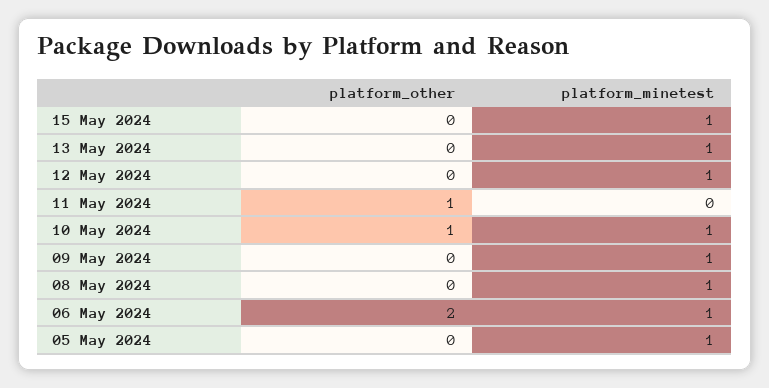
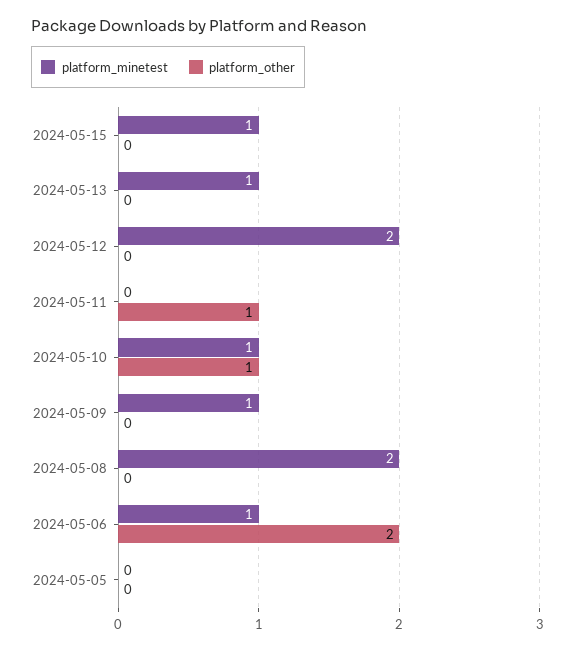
  {
    "platform_other": {
      "15 May 2024": 0,
      "13 May 2024": 0,
      "12 May 2024": 0,
      "11 May 2024": 1,
      "10 May 2024": 1,
      "09 May 2024": 0,
      "08 May 2024": 0,
      "06 May 2024": 2,
      "05 May 2024": 0
    },
    "platform_minetest": {
      "15 May 2024": 1,
      "13 May 2024": 1,
-     "12 May 2024": 1,
+     "12 May 2024": 2,
      "11 May 2024": 0,
      "10 May 2024": 1,
      "09 May 2024": 1,
-     "08 May 2024": 1,
+     "08 May 2024": 2,
      "06 May 2024": 1,
-     "05 May 2024": 1
+     "05 May 2024": 0
    }
  }

